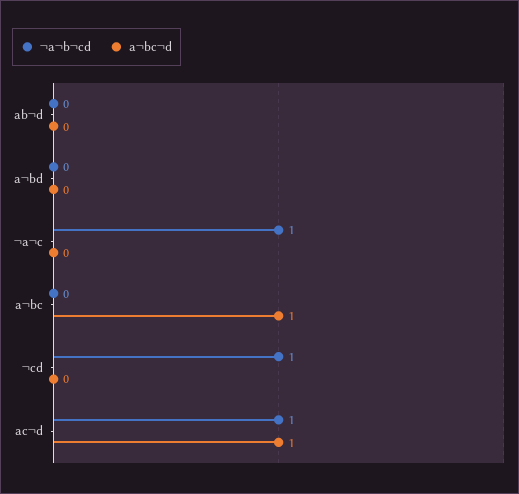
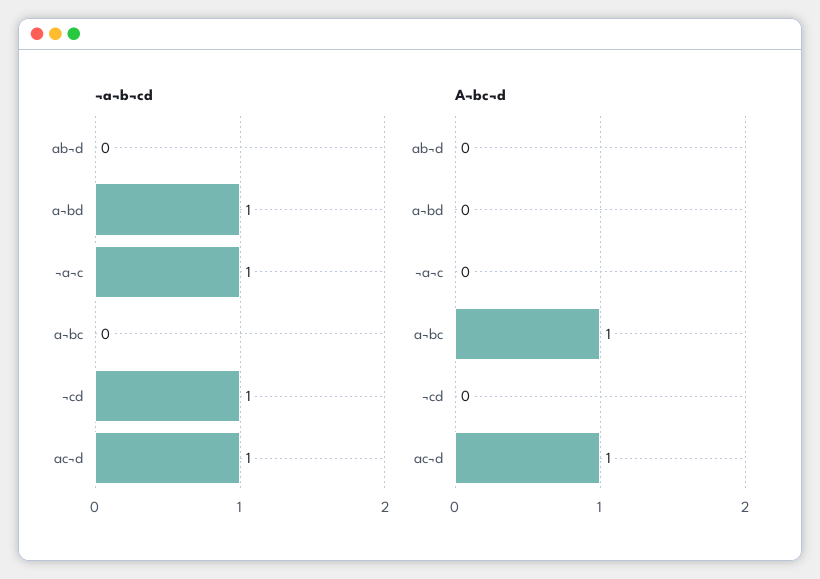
  {
    "¬a¬b¬cd": {
      "ab¬d": 0,
-     "a¬bd": 0,
+     "a¬bd": 1,
      "¬a¬c": 1,
      "a¬bc": 0,
      "¬cd": 1,
      "ac¬d": 1
    },
    "a¬bc¬d": {
      "ab¬d": 0,
      "a¬bd": 0,
      "¬a¬c": 0,
      "a¬bc": 1,
      "¬cd": 0,
      "ac¬d": 1
    }
  }

